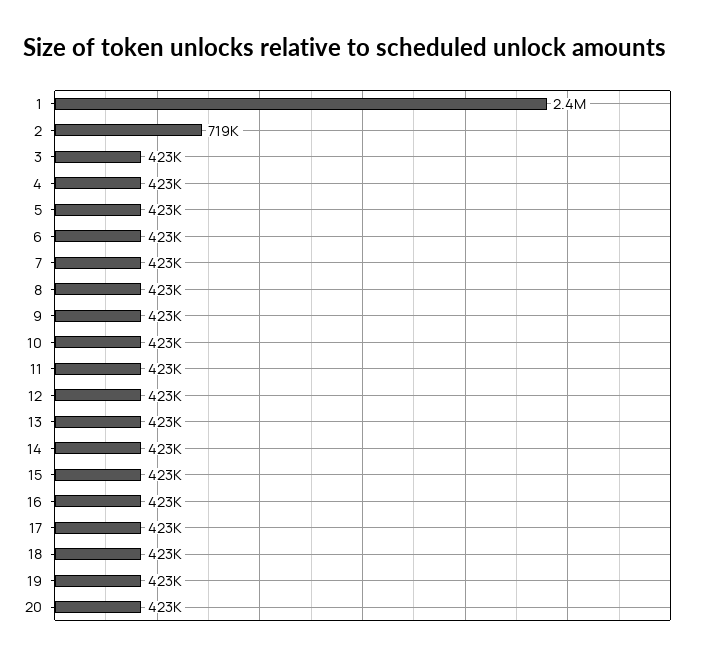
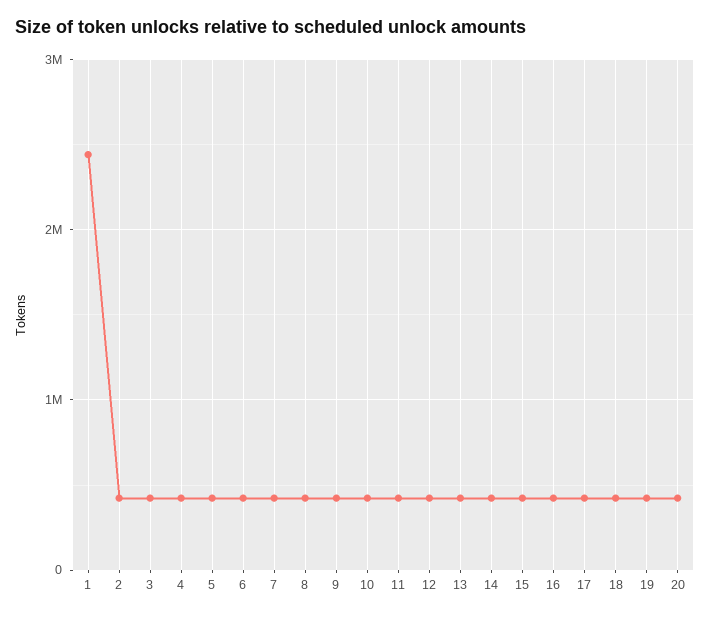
  {
    "1": 2400000,
-   "2": 719000,
+   "2": 400000,
    "3": 423000,
    "4": 423000,
    "5": 423000,
    "6": 423000,
    "7": 423000,
    "8": 423000,
    "9": 423000,
    "10": 423000,
    "11": 423000,
    "12": 423000,
    "13": 423000,
    "14": 423000,
    "15": 423000,
    "16": 423000,
    "17": 423000,
    "18": 423000,
    "19": 423000,
    "20": 423000
  }

